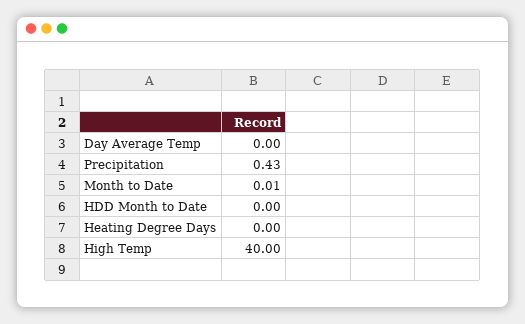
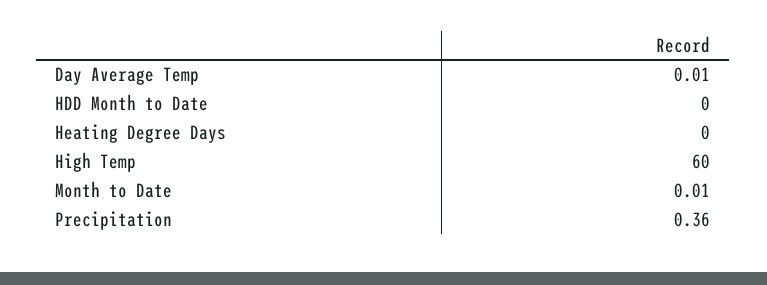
  {
-   "Day Average Temp": 0,
+   "Day Average Temp": 0.01,
-   "Precipitation": 0.43,
+   "Precipitation": 0.36,
    "Month to Date": 0.01,
    "HDD Month to Date": 0,
    "Heating Degree Days": 0,
-   "High Temp": 40
+   "High Temp": 60
  }

